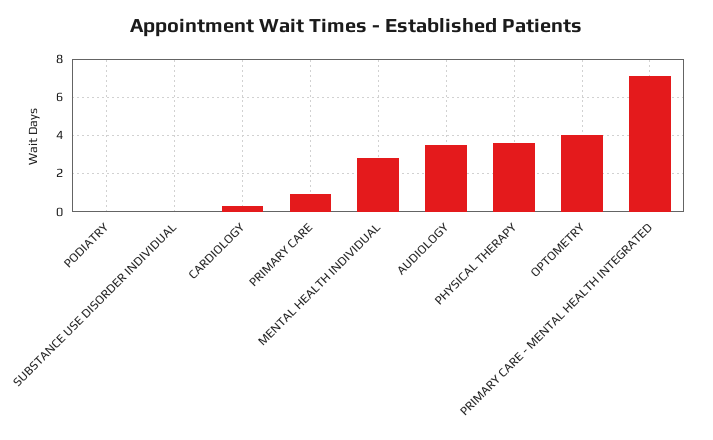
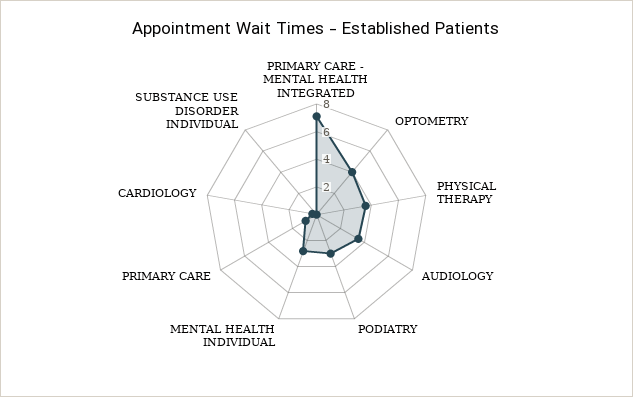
  {
-   "PODIATRY": 0,
+   "PODIATRY": 3,
    "SUBSTANCE USE DISORDER INDIVIDUAL": 0,
    "CARDIOLOGY": 0.5,
    "PRIMARY CARE": 1,
    "MENTAL HEALTH INDIVIDUAL": 3,
    "AUDIOLOGY": 3.5,
    "PHYSICAL THERAPY": 3.5,
    "OPTOMETRY": 4,
    "PRIMARY CARE - MENTAL HEALTH INTEGRATED": 7
  }

